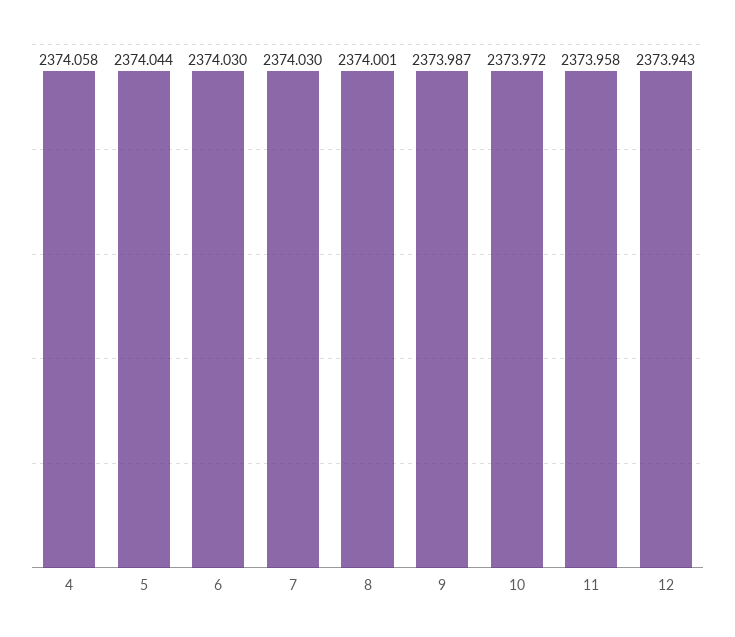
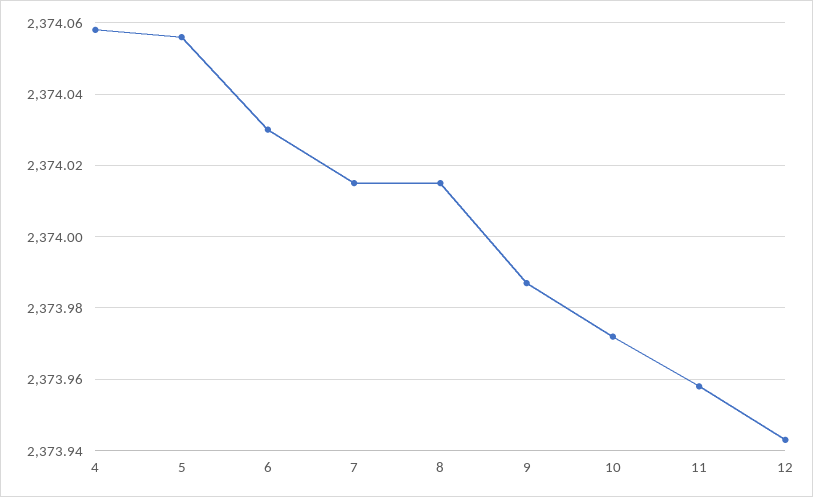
  {
    "4": 2374.058,
-   "5": 2374.044,
+   "5": 2374.055,
    "6": 2374.03,
-   "7": 2374.03,
+   "7": 2374.015,
-   "8": 2374.001,
+   "8": 2374.015,
    "9": 2373.987,
    "10": 2373.972,
    "11": 2373.958,
    "12": 2373.943
  }

